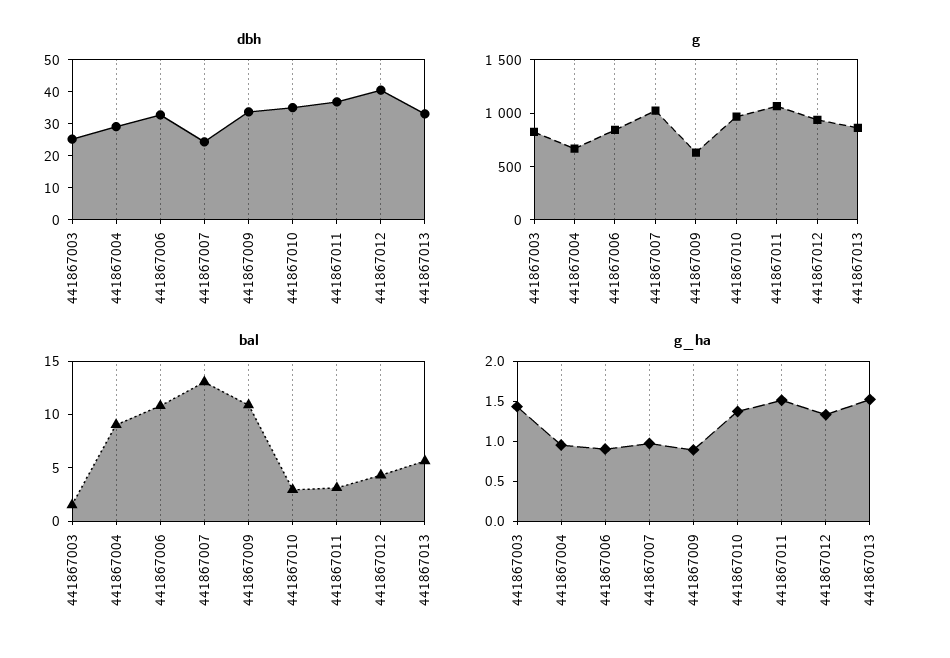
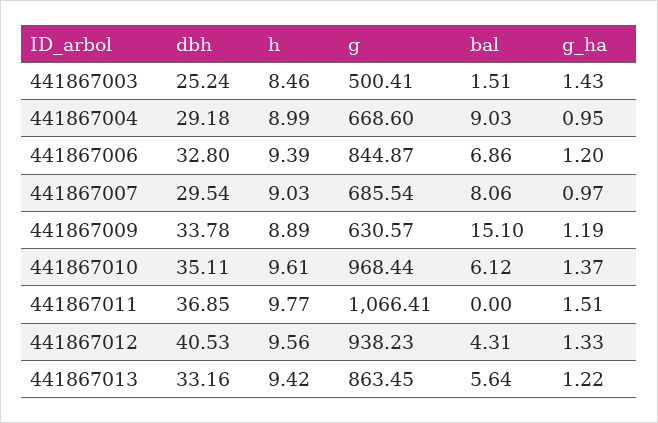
  {
    "dbh": {
      "441867003": 25.24,
      "441867004": 29.18,
      "441867006": 32.8,
-     "441867007": 25,
+     "441867007": 29.54,
      "441867009": 33.78,
      "441867010": 35.11,
      "441867011": 36.85,
      "441867012": 40.53,
      "441867013": 33.16
    },
    "g": {
-     "441867003": 800,
+     "441867003": 500.41,
      "441867004": 668.6,
      "441867006": 844.87,
-     "441867007": 1000,
+     "441867007": 685.54,
      "441867009": 630.57,
      "441867010": 968.44,
      "441867011": 1066.41,
      "441867012": 938.23,
      "441867013": 863.45
    },
    "bal": {
      "441867003": 1.51,
      "441867004": 9.03,
-     "441867006": 11,
+     "441867006": 6.86,
-     "441867007": 13,
+     "441867007": 8.06,
-     "441867009": 11,
+     "441867009": 15.1,
-     "441867010": 3,
+     "441867010": 6.12,
-     "441867011": 3,
+     "441867011": 0,
      "441867012": 4.31,
      "441867013": 5.64
    },
    "g_ha": {
      "441867003": 1.43,
      "441867004": 0.95,
-     "441867006": 0.9,
+     "441867006": 1.2,
      "441867007": 0.97,
-     "441867009": 0.9,
+     "441867009": 1.19,
      "441867010": 1.37,
      "441867011": 1.51,
      "441867012": 1.33,
-     "441867013": 1.5
+     "441867013": 1.22
-   }
+   },
+   "h": {
+     "441867003": 8.46,
+     "441867004": 8.99,
+     "441867006": 9.39,
+     "441867007": 9.03,
+     "441867009": 8.89,
+     "441867010": 9.61,
+     "441867011": 9.77,
+     "441867012": 9.56,
+     "441867013": 9.42
+   }
  }

